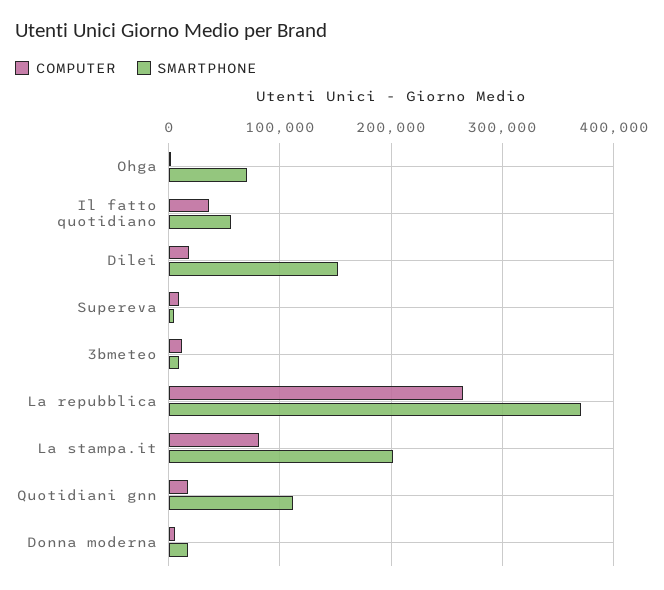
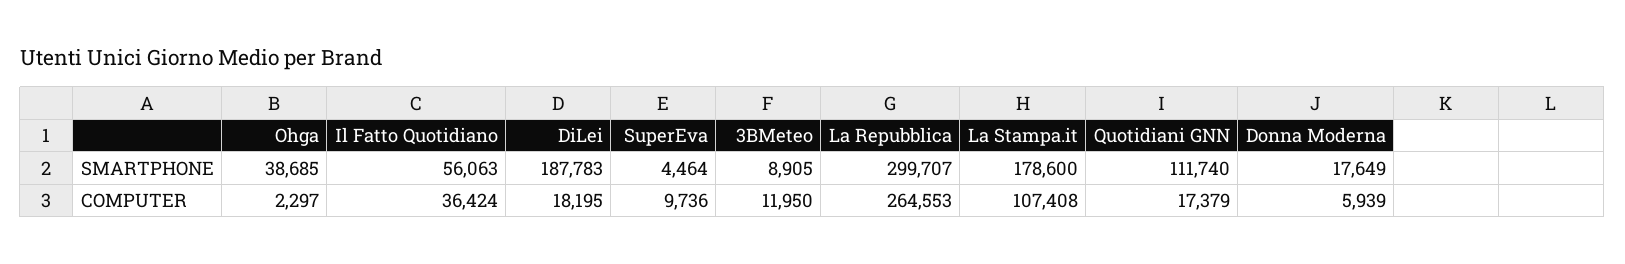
  {
    "COMPUTER": {
      "Ohga": 2297,
      "Il fatto quotidiano": 36424,
      "Dilei": 18195,
      "Supereva": 9736,
      "3bmeteo": 11950,
      "La repubblica": 264553,
-     "La stampa.it": 80000,
+     "La stampa.it": 107408,
      "Quotidiani gnn": 17379,
      "Donna moderna": 5939
    },
    "SMARTPHONE": {
-     "Ohga": 70000,
+     "Ohga": 38685,
      "Il fatto quotidiano": 56063,
-     "Dilei": 150000,
+     "Dilei": 187783,
      "Supereva": 4464,
      "3bmeteo": 8905,
-     "La repubblica": 370000,
+     "La repubblica": 299707,
-     "La stampa.it": 200000,
+     "La stampa.it": 178600,
      "Quotidiani gnn": 111740,
      "Donna moderna": 17649
    }
  }

